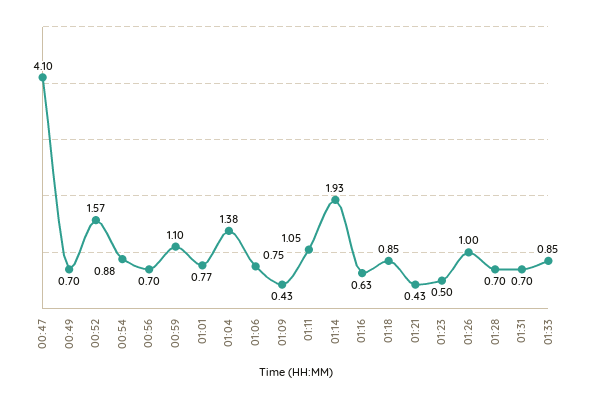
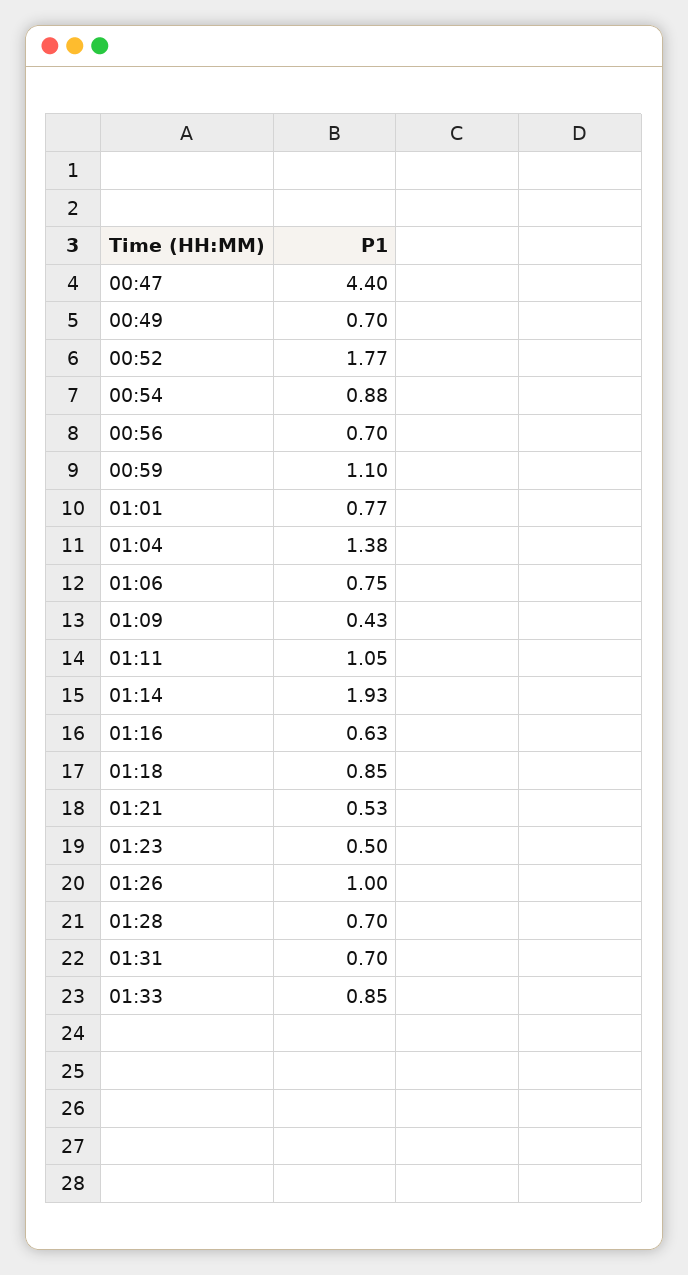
  {
-   "00:47": 4.1,
+   "00:47": 4.4,
    "00:49": 0.7,
-   "00:52": 1.57,
+   "00:52": 1.77,
    "00:54": 0.88,
    "00:56": 0.7,
    "00:59": 1.1,
    "01:01": 0.77,
    "01:04": 1.38,
    "01:06": 0.75,
    "01:09": 0.43,
    "01:11": 1.05,
    "01:14": 1.93,
    "01:16": 0.63,
    "01:18": 0.85,
-   "01:21": 0.43,
+   "01:21": 0.53,
    "01:23": 0.5,
    "01:26": 1,
    "01:28": 0.7,
    "01:31": 0.7,
    "01:33": 0.85
  }

